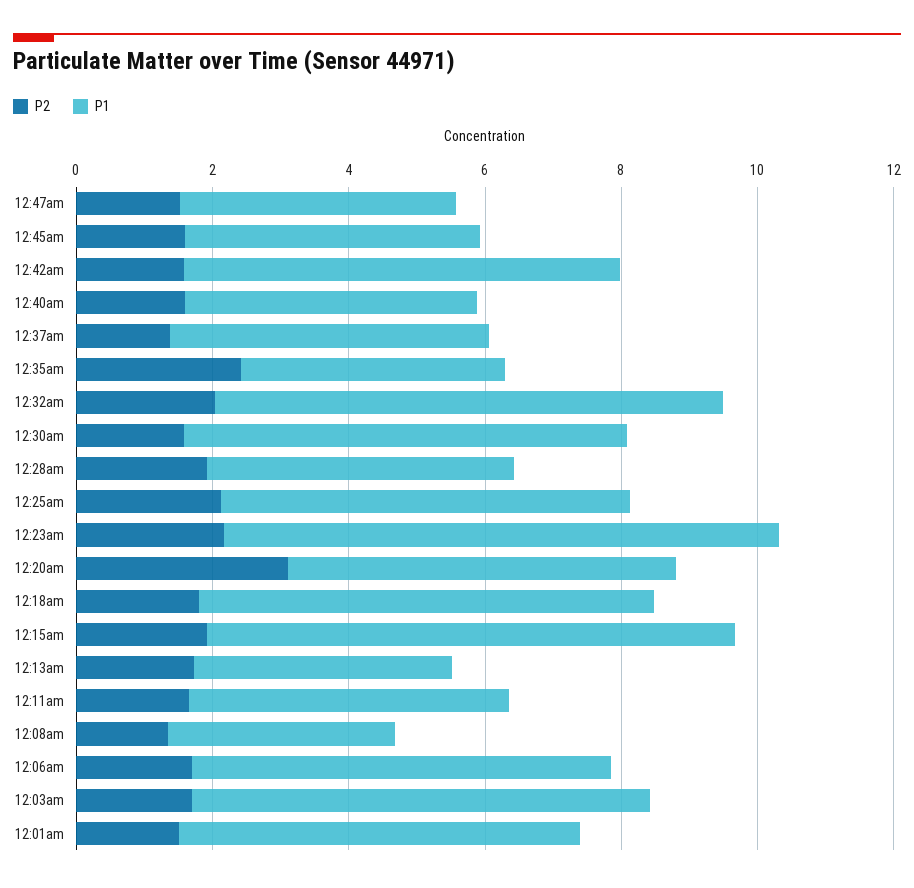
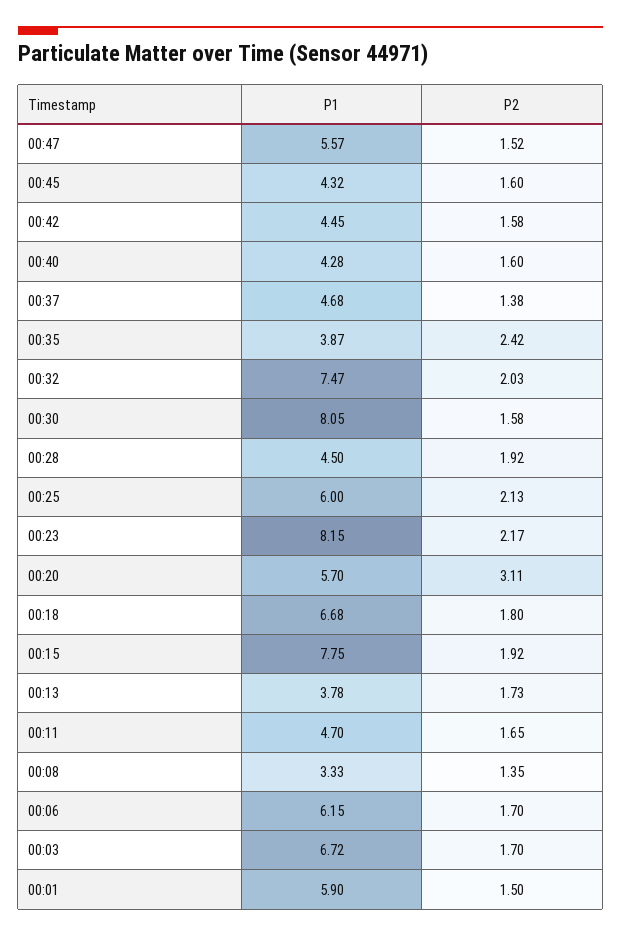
  {
    "P2": {
      "12:47am": 1.52,
      "12:45am": 1.6,
      "12:42am": 1.58,
      "12:40am": 1.6,
      "12:37am": 1.38,
      "12:35am": 2.42,
      "12:32am": 2.03,
      "12:30am": 1.58,
      "12:28am": 1.92,
      "12:25am": 2.13,
      "12:23am": 2.17,
      "12:20am": 3.11,
      "12:18am": 1.8,
      "12:15am": 1.92,
      "12:13am": 1.73,
      "12:11am": 1.65,
      "12:08am": 1.35,
      "12:06am": 1.7,
      "12:03am": 1.7,
      "12:01am": 1.5
    },
    "P1": {
-     "12:47am": 4,
+     "12:47am": 5.57,
      "12:45am": 4.32,
-     "12:42am": 6.5,
+     "12:42am": 4.45,
      "12:40am": 4.28,
      "12:37am": 4.68,
      "12:35am": 3.87,
      "12:32am": 7.47,
-     "12:30am": 6.5,
+     "12:30am": 8.05,
      "12:28am": 4.5,
      "12:25am": 6,
      "12:23am": 8.15,
      "12:20am": 5.7,
      "12:18am": 6.68,
      "12:15am": 7.75,
      "12:13am": 3.78,
      "12:11am": 4.7,
      "12:08am": 3.33,
      "12:06am": 6.15,
      "12:03am": 6.72,
      "12:01am": 5.9
    }
  }

